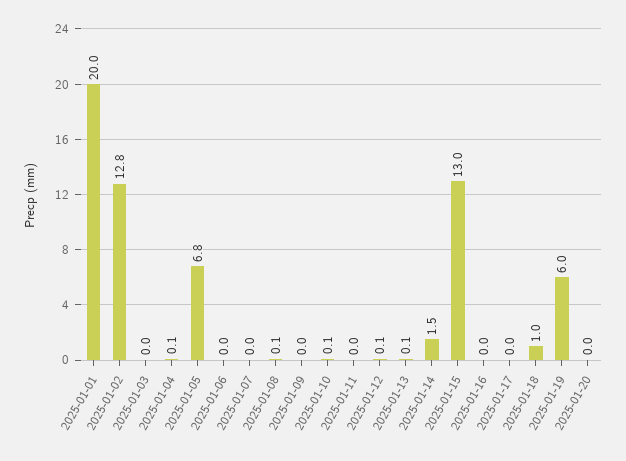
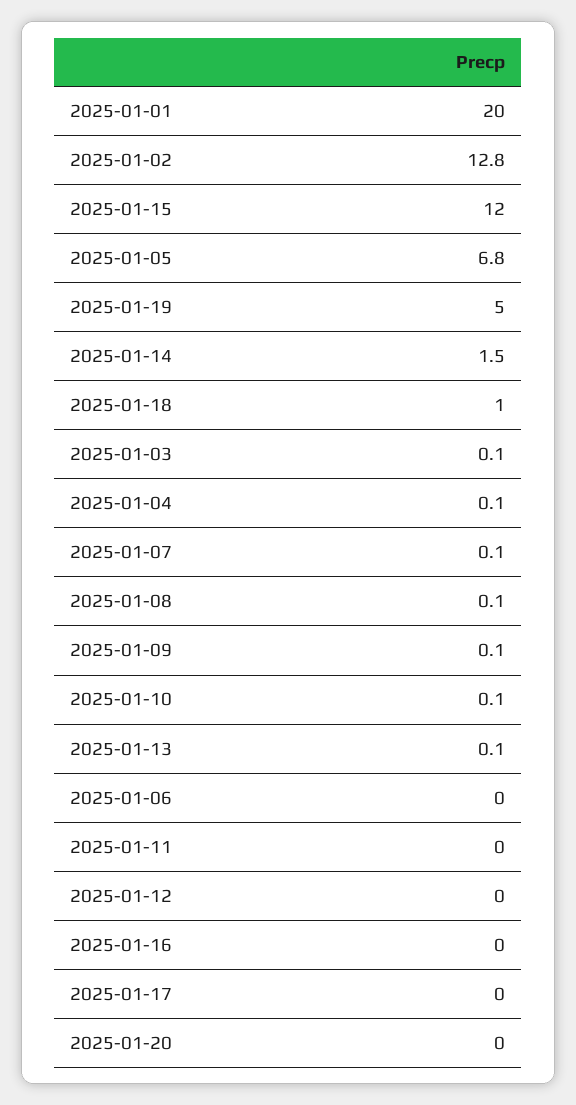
  {
    "2025-01-01": 20,
    "2025-01-02": 12.8,
-   "2025-01-03": 0,
+   "2025-01-03": 0.1,
    "2025-01-04": 0.1,
    "2025-01-05": 6.8,
    "2025-01-06": 0,
-   "2025-01-07": 0,
+   "2025-01-07": 0.1,
    "2025-01-08": 0.1,
-   "2025-01-09": 0,
+   "2025-01-09": 0.1,
    "2025-01-10": 0.1,
    "2025-01-11": 0,
-   "2025-01-12": 0.1,
+   "2025-01-12": 0,
    "2025-01-13": 0.1,
    "2025-01-14": 1.5,
-   "2025-01-15": 13,
+   "2025-01-15": 12,
    "2025-01-16": 0,
    "2025-01-17": 0,
    "2025-01-18": 1,
-   "2025-01-19": 6,
+   "2025-01-19": 5,
    "2025-01-20": 0
  }

